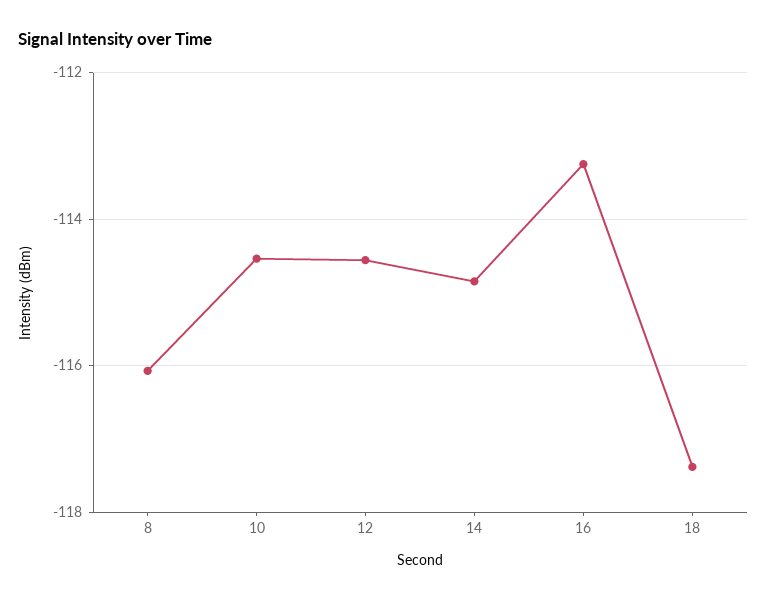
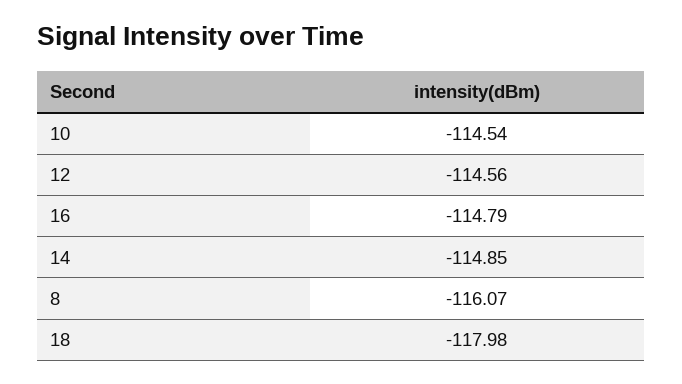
  {
    "8": -116.07,
    "10": -114.54,
    "12": -114.56,
    "14": -114.85,
-   "16": -113.2,
+   "16": -114.79,
-   "18": -117.4
+   "18": -117.98
  }

